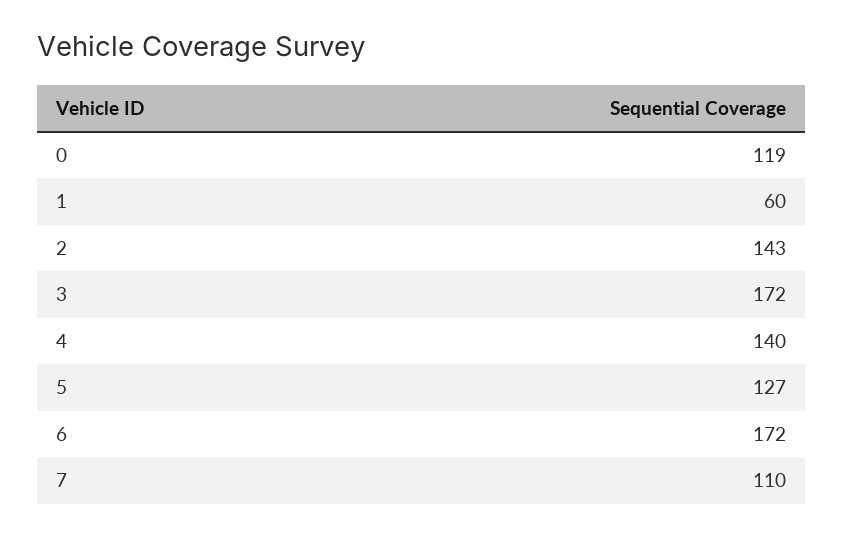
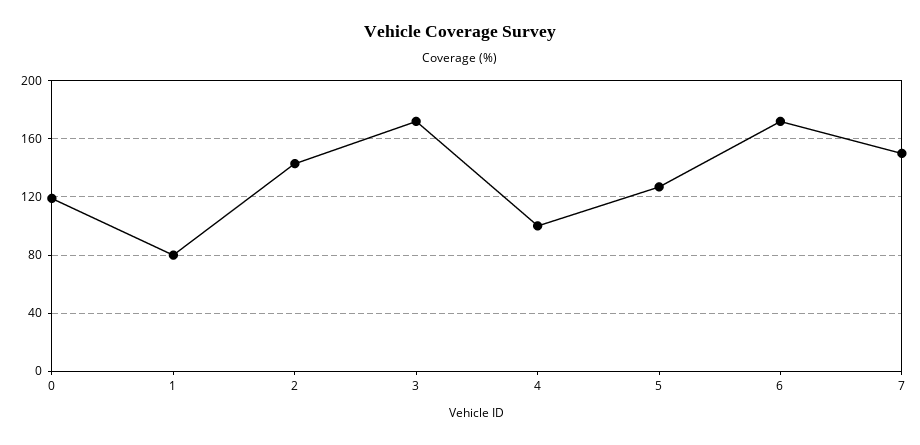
  {
    "0": 119,
-   "1": 60,
+   "1": 80,
    "2": 143,
    "3": 172,
-   "4": 140,
+   "4": 100,
    "5": 127,
    "6": 172,
-   "7": 110
+   "7": 150
  }

